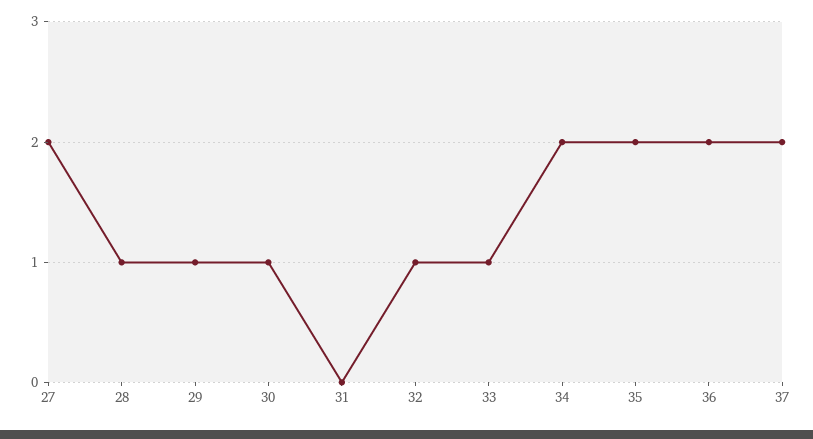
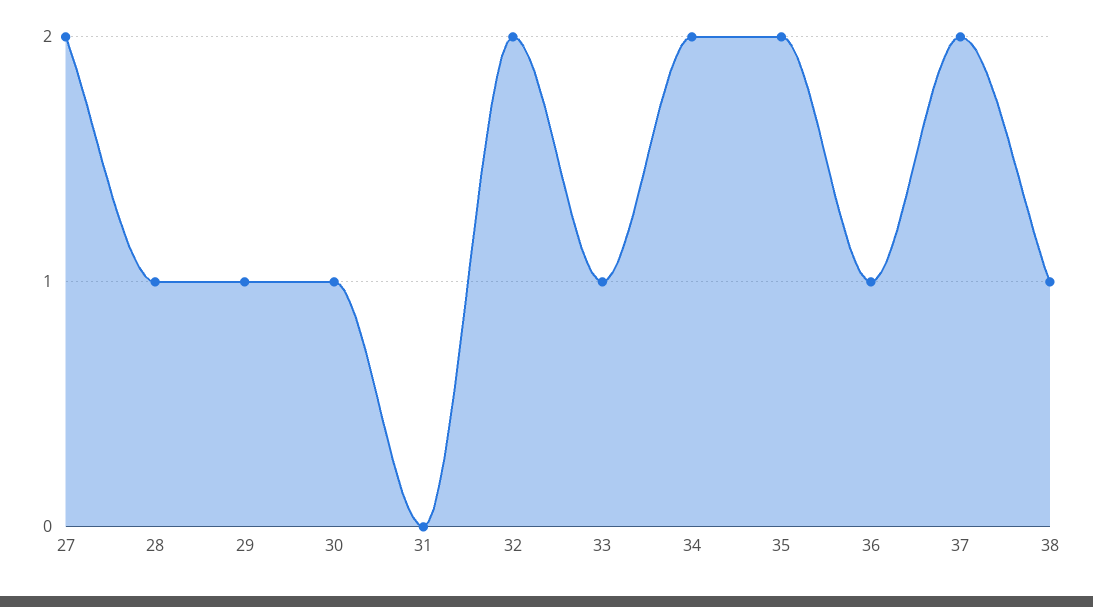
  {
    "27": 2,
    "28": 1,
    "29": 1,
    "30": 1,
    "31": 0,
-   "32": 1,
+   "32": 2,
    "33": 1,
    "34": 2,
    "35": 2,
-   "36": 2,
+   "36": 1,
-   "37": 2
+   "37": 2,
+   "38": 1
  }

